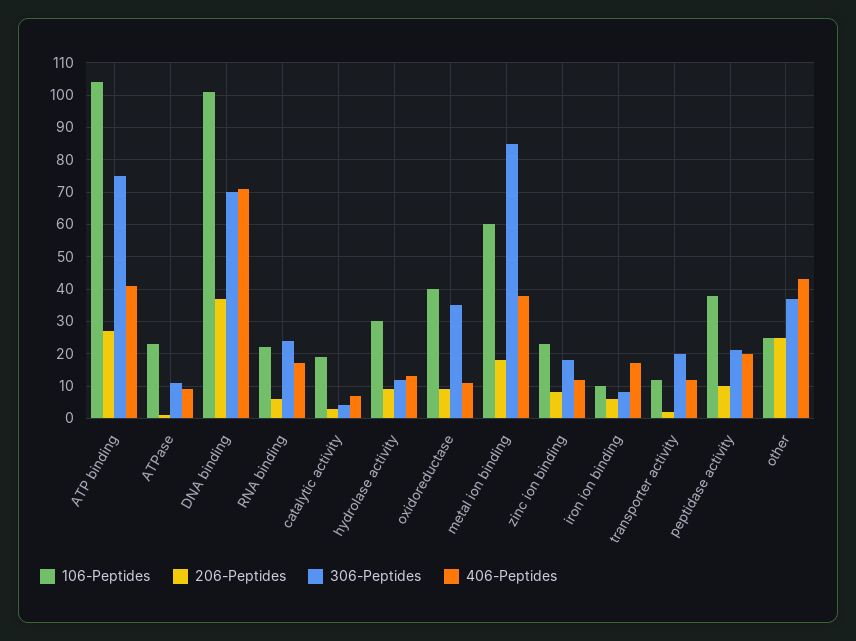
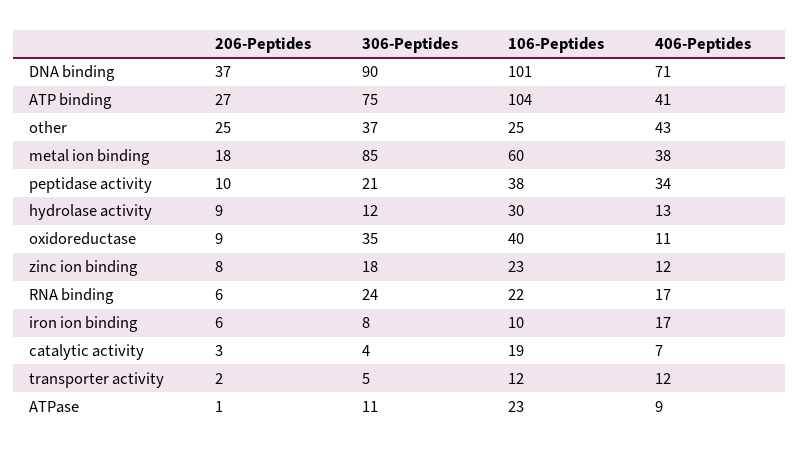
  {
    "106-Peptides": {
      "ATP binding": 104,
      "ATPase": 23,
      "DNA binding": 101,
      "RNA binding": 22,
      "catalytic activity": 19,
      "hydrolase activity": 30,
      "oxidoreductase": 40,
      "metal ion binding": 60,
      "zinc ion binding": 23,
      "iron ion binding": 10,
      "transporter activity": 12,
      "peptidase activity": 38,
      "other": 25
    },
    "206-Peptides": {
      "ATP binding": 27,
      "ATPase": 1,
      "DNA binding": 37,
      "RNA binding": 6,
      "catalytic activity": 3,
      "hydrolase activity": 9,
      "oxidoreductase": 9,
      "metal ion binding": 18,
      "zinc ion binding": 8,
      "iron ion binding": 6,
      "transporter activity": 2,
      "peptidase activity": 10,
      "other": 25
    },
    "306-Peptides": {
      "ATP binding": 75,
      "ATPase": 11,
-     "DNA binding": 70,
+     "DNA binding": 90,
      "RNA binding": 24,
      "catalytic activity": 4,
      "hydrolase activity": 12,
      "oxidoreductase": 35,
      "metal ion binding": 85,
      "zinc ion binding": 18,
      "iron ion binding": 8,
-     "transporter activity": 20,
+     "transporter activity": 5,
      "peptidase activity": 21,
      "other": 37
    },
    "406-Peptides": {
      "ATP binding": 41,
      "ATPase": 9,
      "DNA binding": 71,
      "RNA binding": 17,
      "catalytic activity": 7,
      "hydrolase activity": 13,
      "oxidoreductase": 11,
      "metal ion binding": 38,
      "zinc ion binding": 12,
      "iron ion binding": 17,
      "transporter activity": 12,
-     "peptidase activity": 20,
+     "peptidase activity": 34,
      "other": 43
    }
  }

